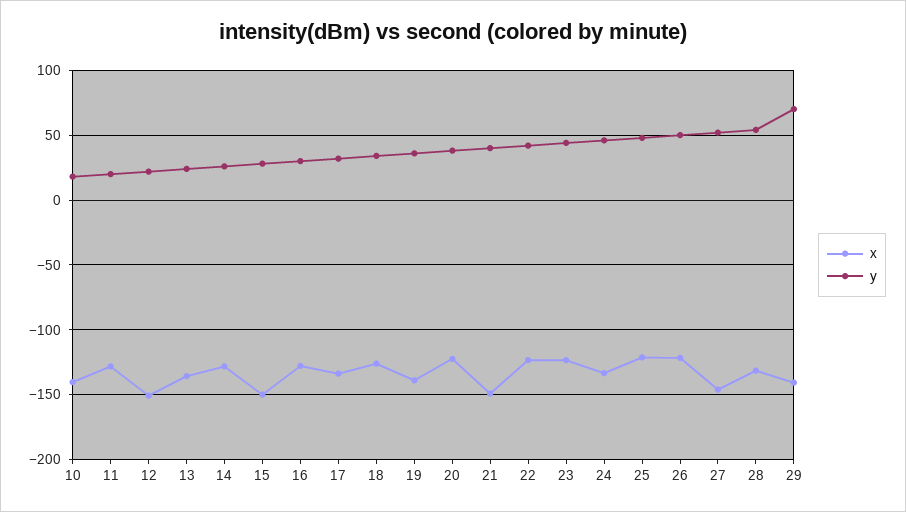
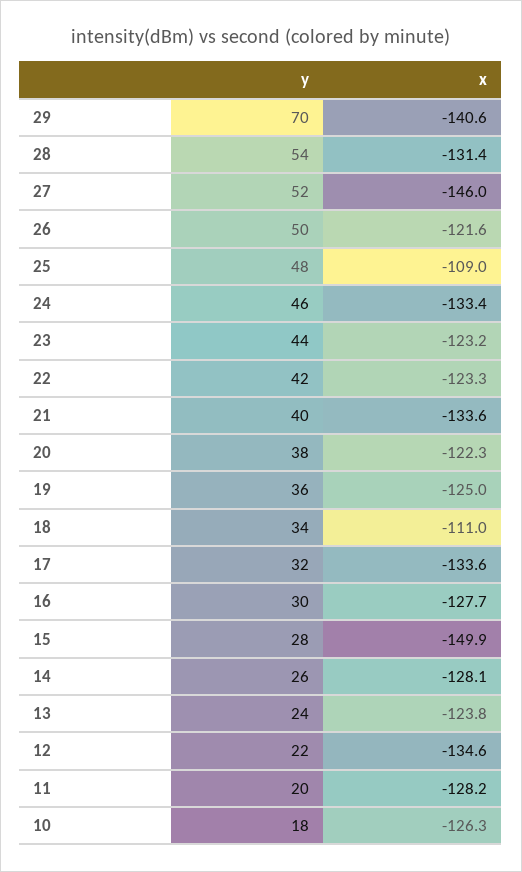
  {
    "x": {
-     "10": -140,
+     "10": -126.3,
      "11": -128.2,
-     "12": -150,
+     "12": -134.6,
-     "13": -135,
+     "13": -123.8,
      "14": -128.1,
      "15": -149.9,
      "16": -127.7,
      "17": -133.6,
-     "18": -125,
+     "18": -111,
-     "19": -140,
+     "19": -125,
      "20": -122.3,
-     "21": -150,
+     "21": -133.6,
      "22": -123.3,
      "23": -123.2,
      "24": -133.4,
-     "25": -120,
+     "25": -109,
      "26": -121.6,
      "27": -146,
      "28": -131.4,
      "29": -140.6
    },
    "y": {
      "10": 18,
      "11": 20,
      "12": 22,
      "13": 24,
      "14": 26,
      "15": 28,
      "16": 30,
      "17": 32,
      "18": 34,
      "19": 36,
      "20": 38,
      "21": 40,
      "22": 42,
      "23": 44,
      "24": 46,
      "25": 48,
      "26": 50,
      "27": 52,
      "28": 54,
      "29": 70
    }
  }

